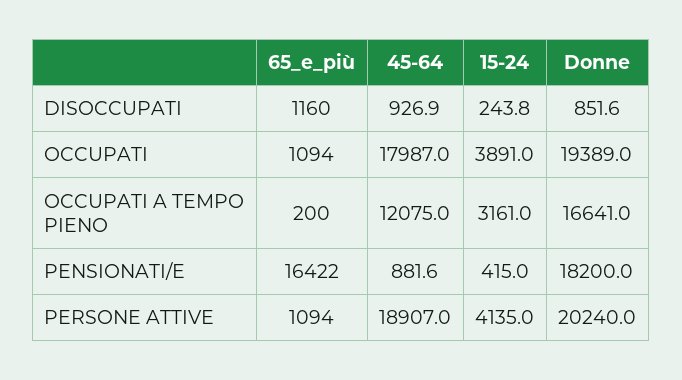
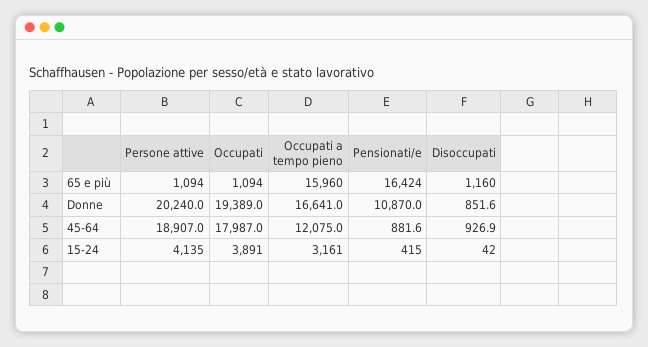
  {
    "65_e_più": {
      "DISOCCUPATI": 1160,
      "OCCUPATI": 1094,
-     "OCCUPATI A TEMPO PIENO": 200,
+     "OCCUPATI A TEMPO PIENO": 15960,
-     "PENSIONATI/E": 16422,
+     "PENSIONATI/E": 16424,
      "PERSONE ATTIVE": 1094
    },
    "45-64": {
      "DISOCCUPATI": 926.9,
      "OCCUPATI": 17987,
      "OCCUPATI A TEMPO PIENO": 12075,
      "PENSIONATI/E": 881.6,
      "PERSONE ATTIVE": 18907
    },
    "15-24": {
-     "DISOCCUPATI": 243.8,
+     "DISOCCUPATI": 42,
      "OCCUPATI": 3891,
      "OCCUPATI A TEMPO PIENO": 3161,
      "PENSIONATI/E": 415,
      "PERSONE ATTIVE": 4135
    },
    "Donne": {
      "DISOCCUPATI": 851.6,
      "OCCUPATI": 19389,
      "OCCUPATI A TEMPO PIENO": 16641,
-     "PENSIONATI/E": 18200,
+     "PENSIONATI/E": 10870,
      "PERSONE ATTIVE": 20240
    }
  }

